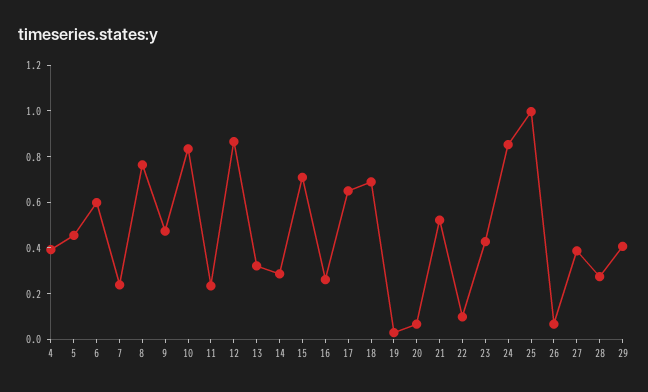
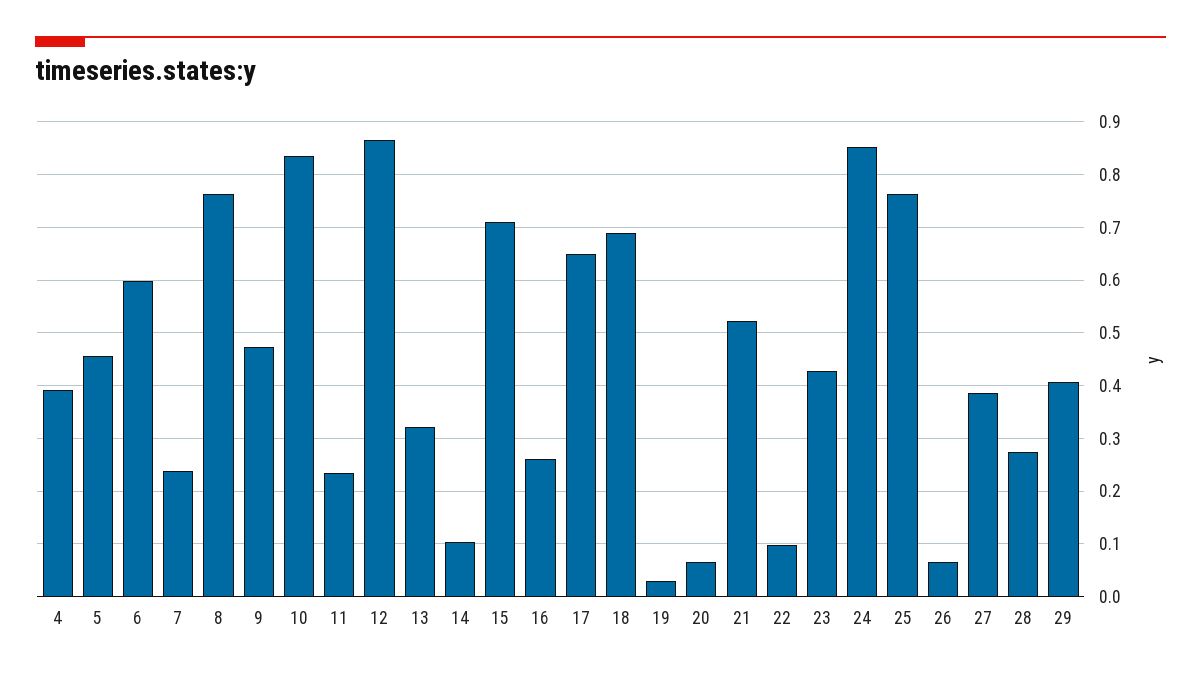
  {
    "4": 0.4,
    "5": 0.46,
    "6": 0.6,
    "7": 0.24,
    "8": 0.76,
    "9": 0.48,
    "10": 0.84,
    "11": 0.24,
    "12": 0.86,
    "13": 0.32,
-   "14": 0.3,
+   "14": 0.1,
    "15": 0.7,
    "16": 0.26,
    "17": 0.64,
    "18": 0.68,
    "19": 0.02,
    "20": 0.06,
    "21": 0.52,
    "22": 0.1,
    "23": 0.42,
    "24": 0.86,
-   "25": 1,
+   "25": 0.76,
    "26": 0.06,
    "27": 0.38,
    "28": 0.28,
    "29": 0.4
  }

